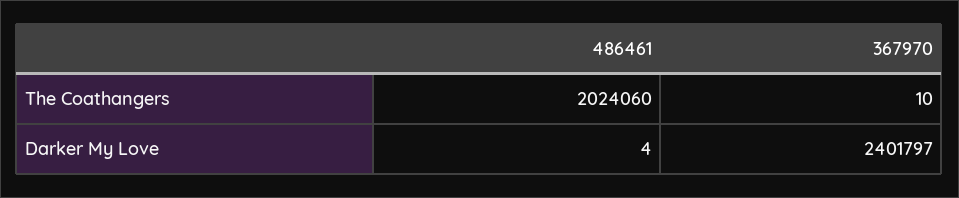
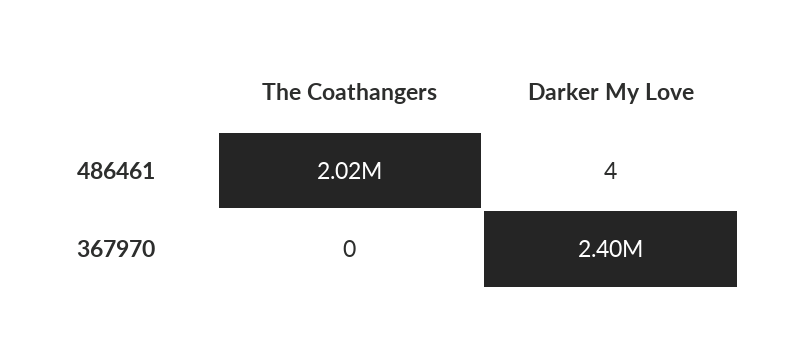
  {
    "486461": {
      "The Coathangers": 2024060,
      "Darker My Love": 4
    },
    "367970": {
-     "The Coathangers": 10,
+     "The Coathangers": 0,
      "Darker My Love": 2401797
    }
  }

